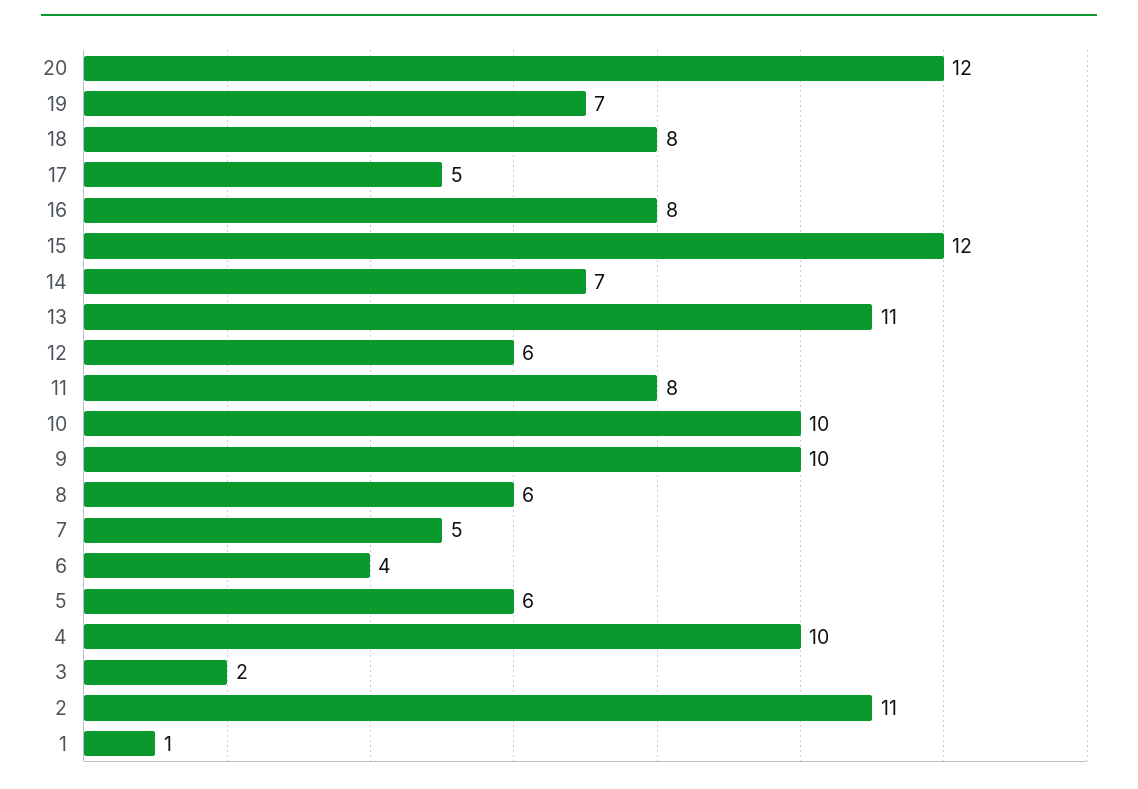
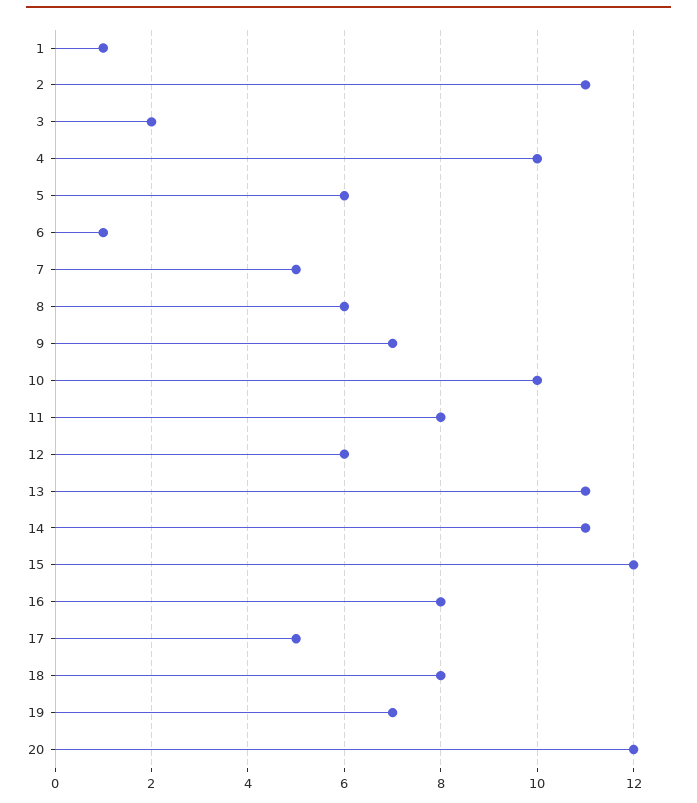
  {
    "20": 12,
    "19": 7,
    "18": 8,
    "17": 5,
    "16": 8,
    "15": 12,
-   "14": 7,
+   "14": 11,
    "13": 11,
    "12": 6,
    "11": 8,
    "10": 10,
-   "9": 10,
+   "9": 7,
    "8": 6,
    "7": 5,
-   "6": 4,
+   "6": 1,
    "5": 6,
    "4": 10,
    "3": 2,
    "2": 11,
    "1": 1
  }

